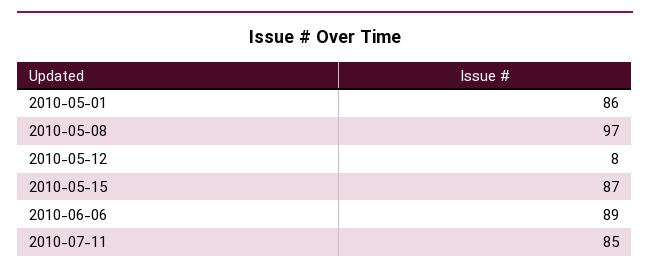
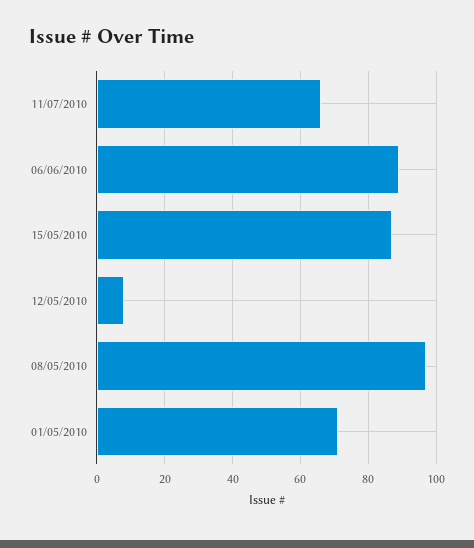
  {
-   "2010-05-01": 86,
+   "2010-05-01": 70,
    "2010-05-08": 97,
    "2010-05-12": 8,
    "2010-05-15": 87,
    "2010-06-06": 89,
-   "2010-07-11": 85
+   "2010-07-11": 65
  }

